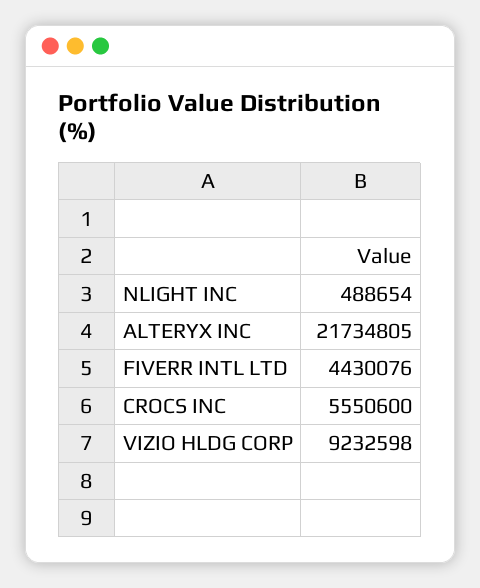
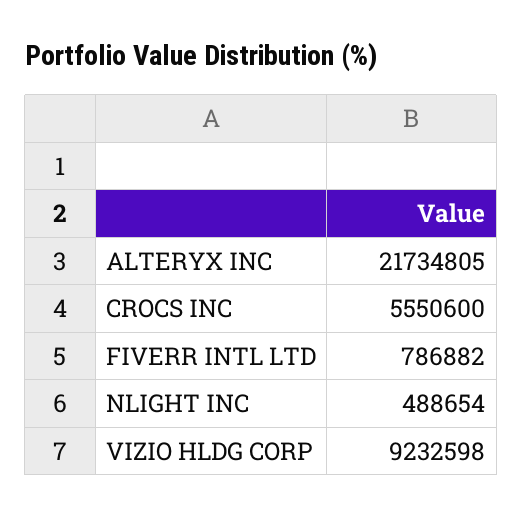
  {
    "NLIGHT INC": 488654,
    "ALTERYX INC": 21734805,
-   "FIVERR INTL LTD": 4430076,
+   "FIVERR INTL LTD": 786882,
    "CROCS INC": 5550600,
    "VIZIO HLDG CORP": 9232598
  }

